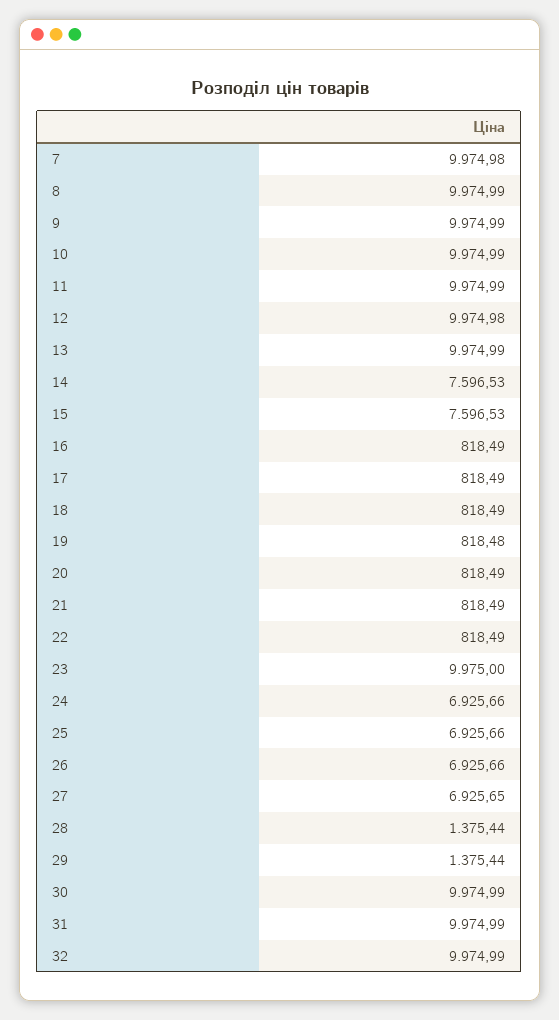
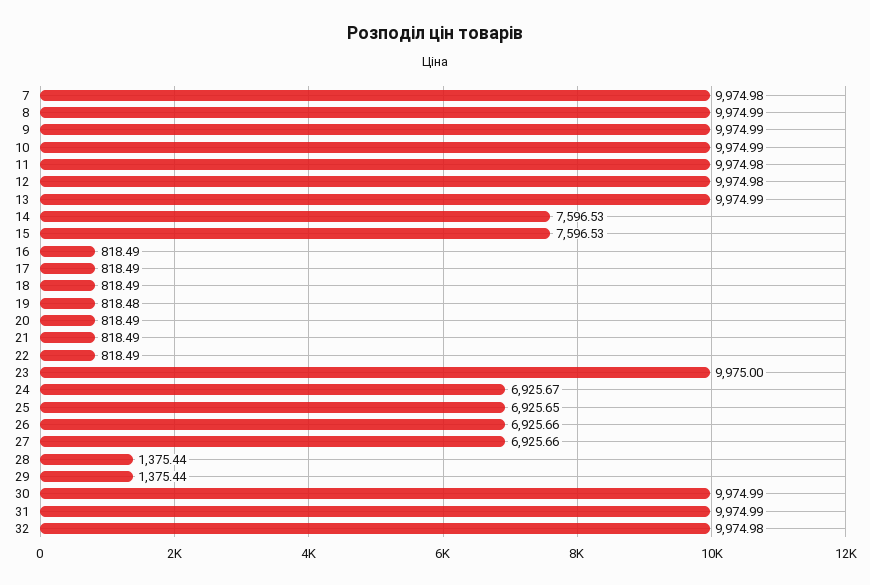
  {
    "7": 9974.98,
    "8": 9974.99,
    "9": 9974.99,
    "10": 9974.99,
-   "11": 9974.99,
+   "11": 9974.98,
    "12": 9974.98,
    "13": 9974.99,
    "14": 7596.53,
    "15": 7596.53,
    "16": 818.49,
    "17": 818.49,
    "18": 818.49,
    "19": 818.48,
    "20": 818.49,
    "21": 818.49,
    "22": 818.49,
    "23": 9975,
-   "24": 6925.66,
+   "24": 6925.67,
-   "25": 6925.66,
+   "25": 6925.65,
    "26": 6925.66,
-   "27": 6925.65,
+   "27": 6925.66,
    "28": 1375.44,
    "29": 1375.44,
    "30": 9974.99,
    "31": 9974.99,
-   "32": 9974.99
+   "32": 9974.98
  }

